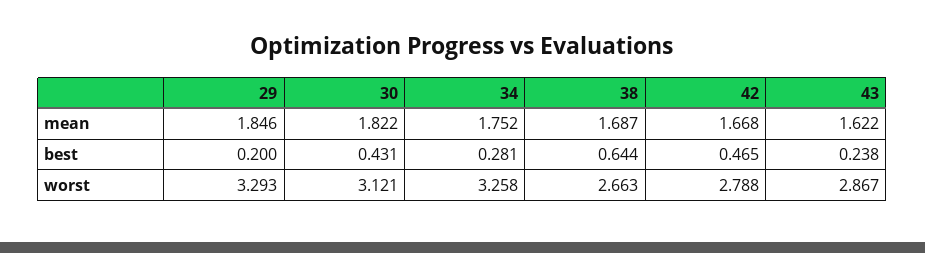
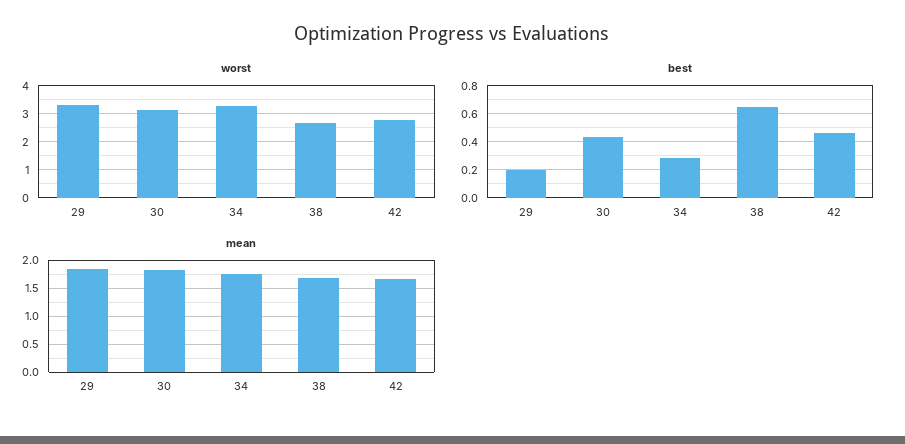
  {
    "mean": {
      "29": 1.846,
      "30": 1.822,
      "34": 1.752,
      "38": 1.687,
-     "42": 1.668,
+     "42": 1.668
-     "43": 1.622
    },
    "best": {
      "29": 0.2,
      "30": 0.431,
      "34": 0.281,
      "38": 0.644,
-     "42": 0.465,
+     "42": 0.465
-     "43": 0.238
    },
    "worst": {
      "29": 3.293,
      "30": 3.121,
      "34": 3.258,
      "38": 2.663,
-     "42": 2.788,
+     "42": 2.788
-     "43": 2.867
    }
  }

